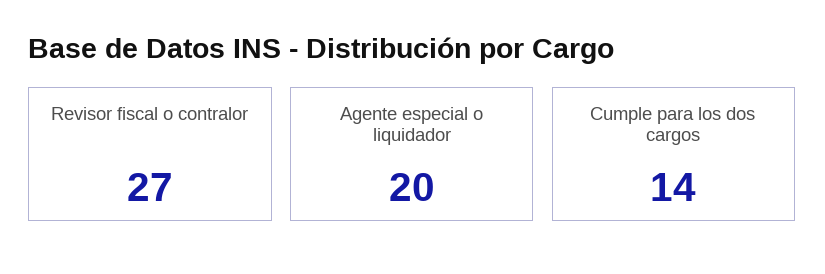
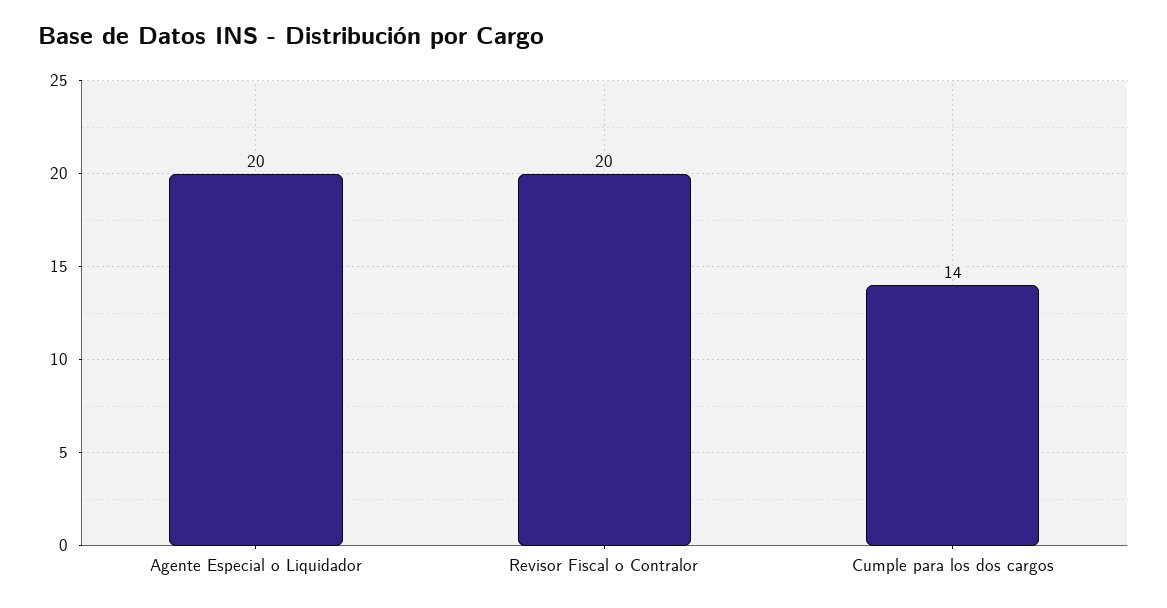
  {
-   "Revisor fiscal o contralor": 27,
+   "Revisor fiscal o contralor": 20,
    "Agente especial o liquidador": 20,
    "Cumple para los dos cargos": 14
  }

